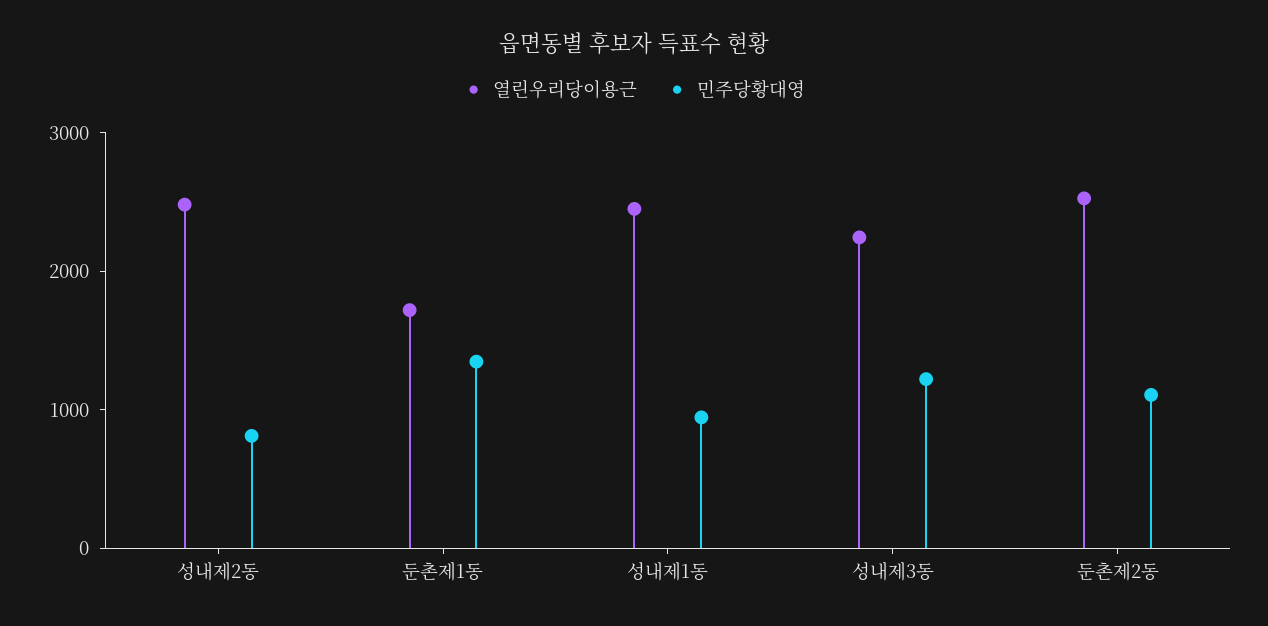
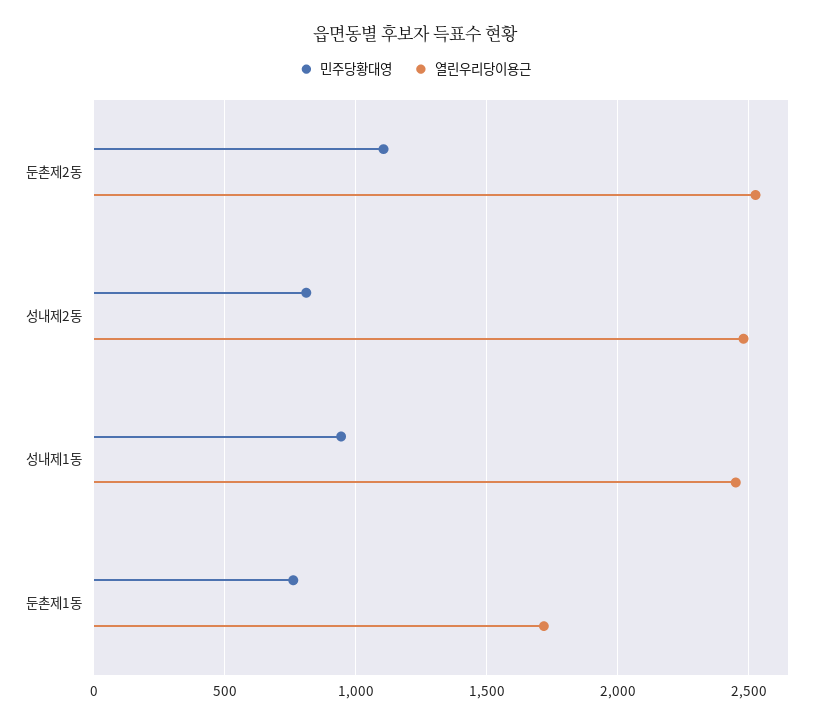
  {
    "열린우리당이용근": {
      "성내제2동": 2500,
      "둔촌제1동": 1700,
      "성내제1동": 2450,
-     "성내제3동": 2200,
      "둔촌제2동": 2550
    },
    "민주당황대영": {
      "성내제2동": 800,
-     "둔촌제1동": 1400,
+     "둔촌제1동": 750,
      "성내제1동": 950,
-     "성내제3동": 1200,
      "둔촌제2동": 1100
    }
  }

